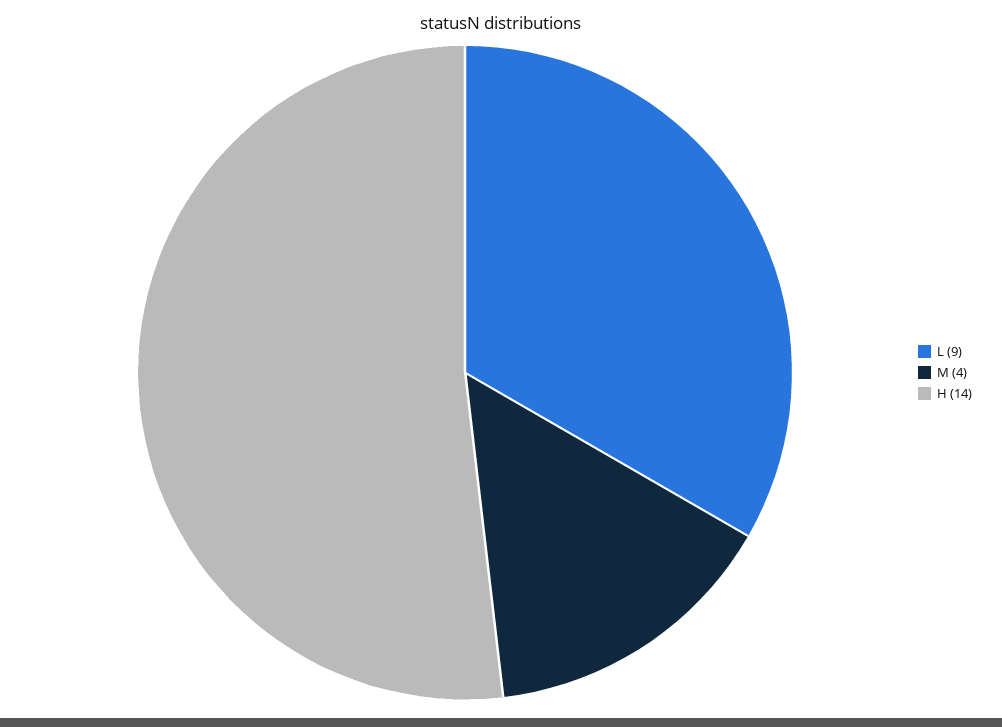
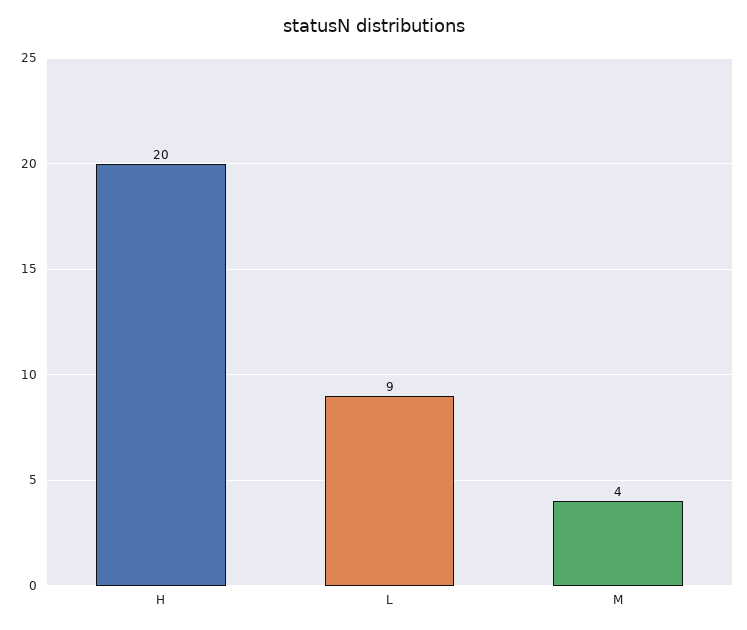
  {
    "L": 9,
    "M": 4,
-   "H": 14
+   "H": 20
  }

